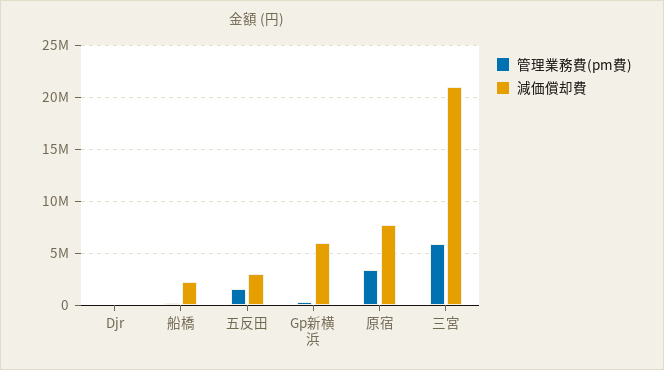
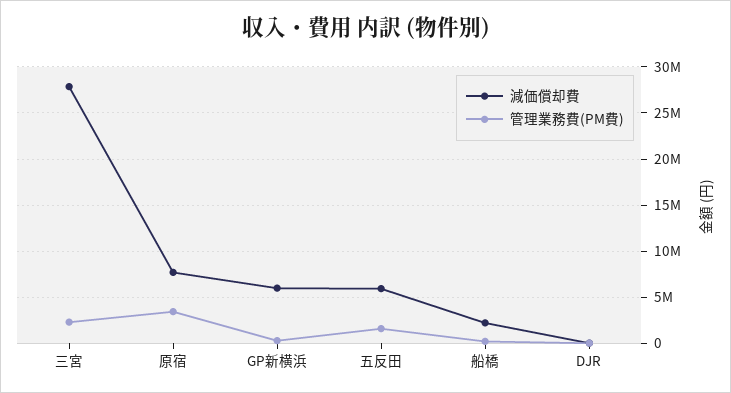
  {
    "管理業務費(pm費)": {
      "Djr": 0,
      "船橋": 0,
      "五反田": 2000000,
      "Gp新横浜": 0,
      "原宿": 3000000,
-     "三宮": 6000000
+     "三宮": 2000000
    },
    "減価償却費": {
      "Djr": 0,
      "船橋": 2000000,
-     "五反田": 3000000,
+     "五反田": 6000000,
      "Gp新横浜": 6000000,
      "原宿": 8000000,
-     "三宮": 21000000
+     "三宮": 28000000
    }
  }

